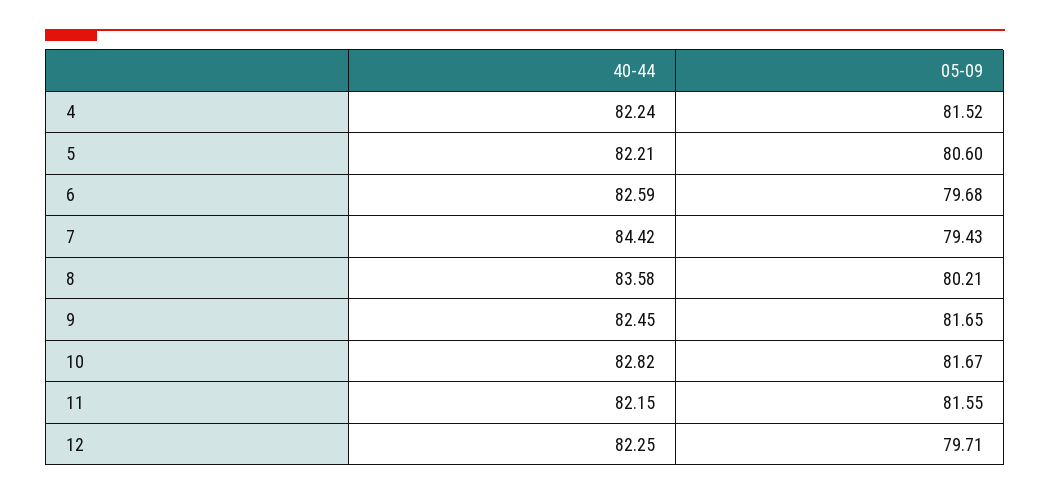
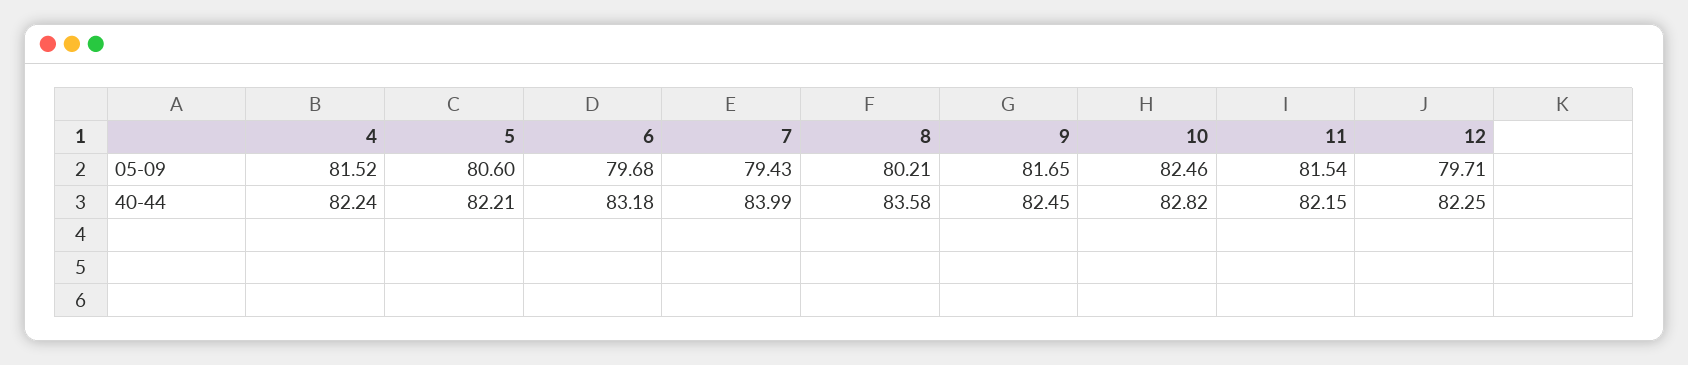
  {
    "40-44": {
      "4": 82.24,
      "5": 82.21,
-     "6": 82.59,
+     "6": 83.18,
-     "7": 84.42,
+     "7": 83.99,
      "8": 83.58,
      "9": 82.45,
      "10": 82.82,
      "11": 82.15,
      "12": 82.25
    },
    "05-09": {
      "4": 81.52,
      "5": 80.6,
      "6": 79.68,
      "7": 79.43,
      "8": 80.21,
      "9": 81.65,
-     "10": 81.67,
+     "10": 82.46,
-     "11": 81.55,
+     "11": 81.54,
      "12": 79.71
    }
  }

